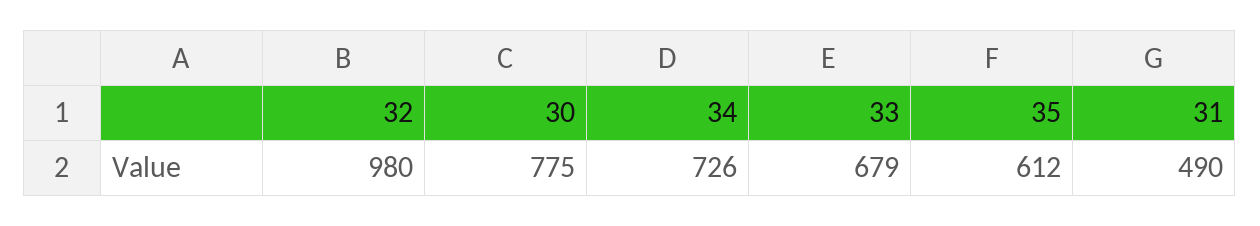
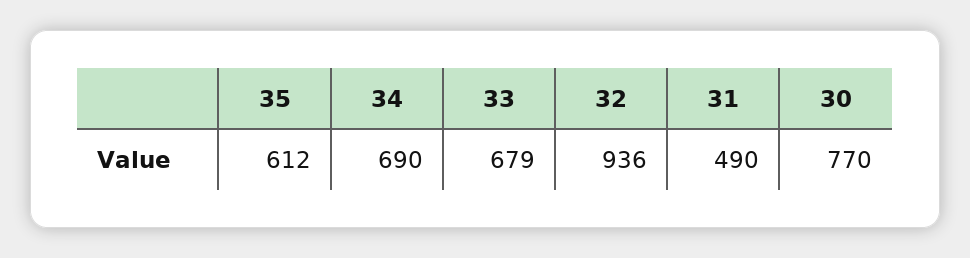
  {
-   "32": 980,
+   "32": 936,
-   "30": 775,
+   "30": 770,
-   "34": 726,
+   "34": 690,
    "33": 679,
    "35": 612,
    "31": 490
  }

